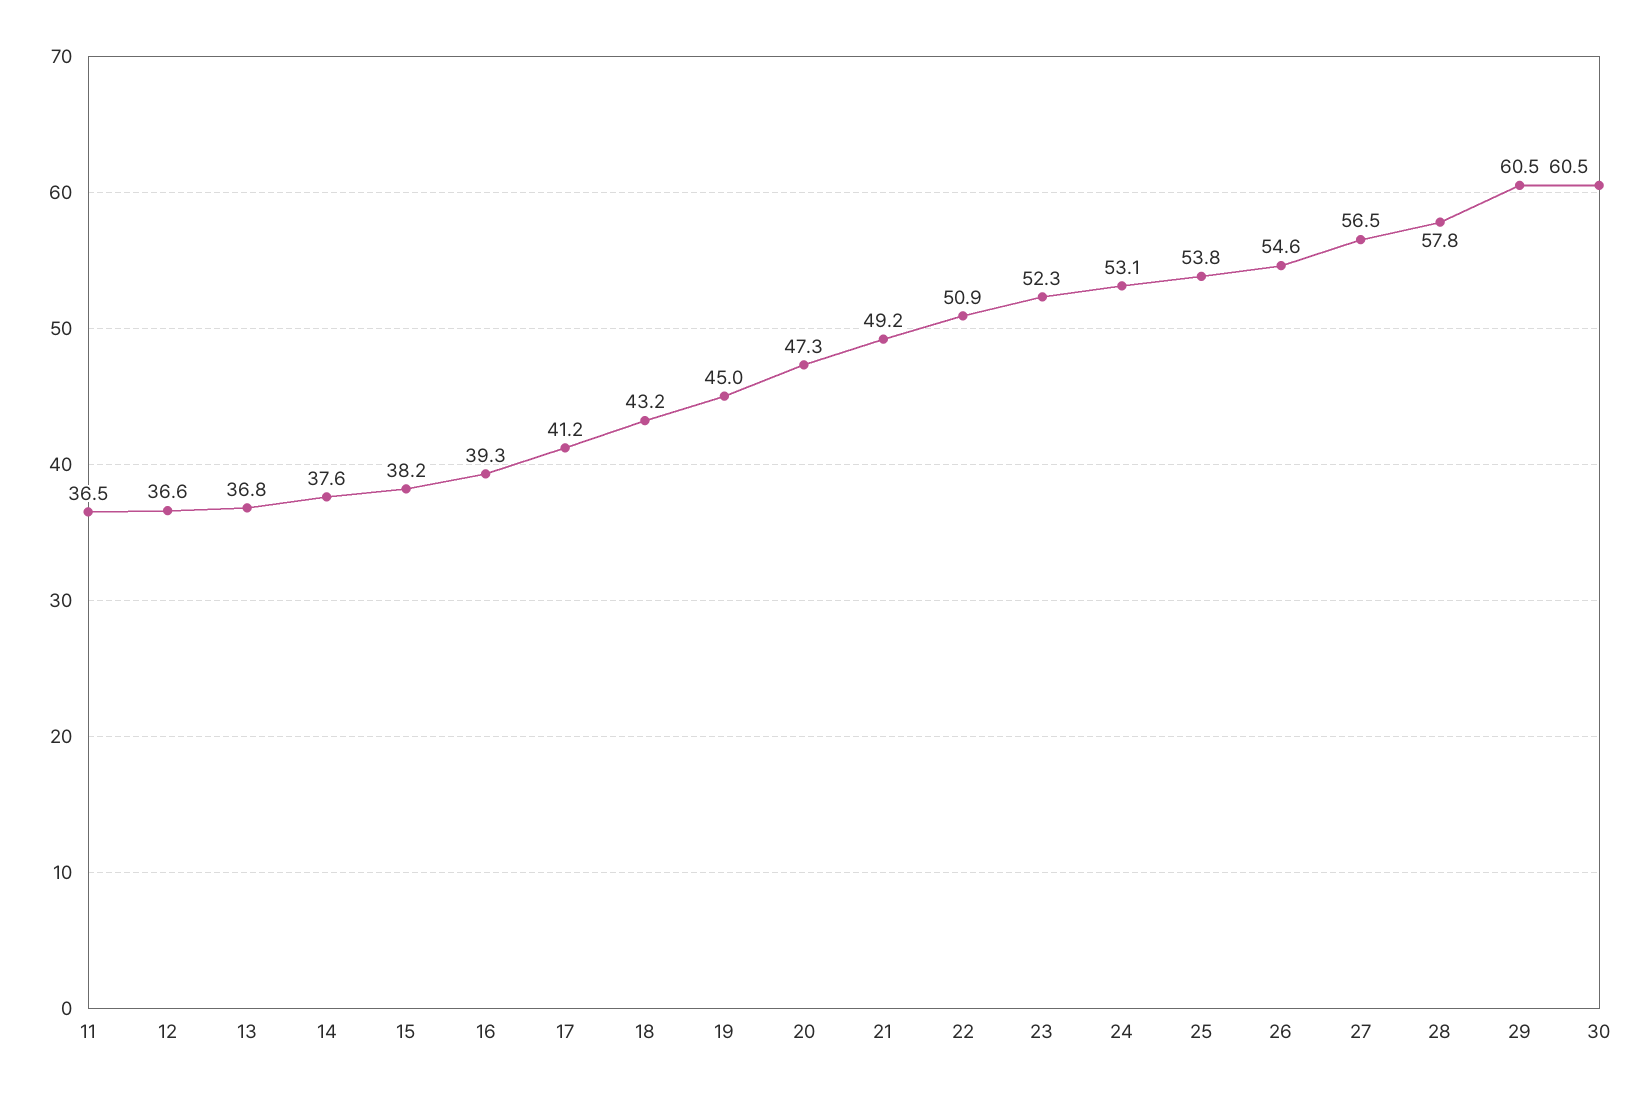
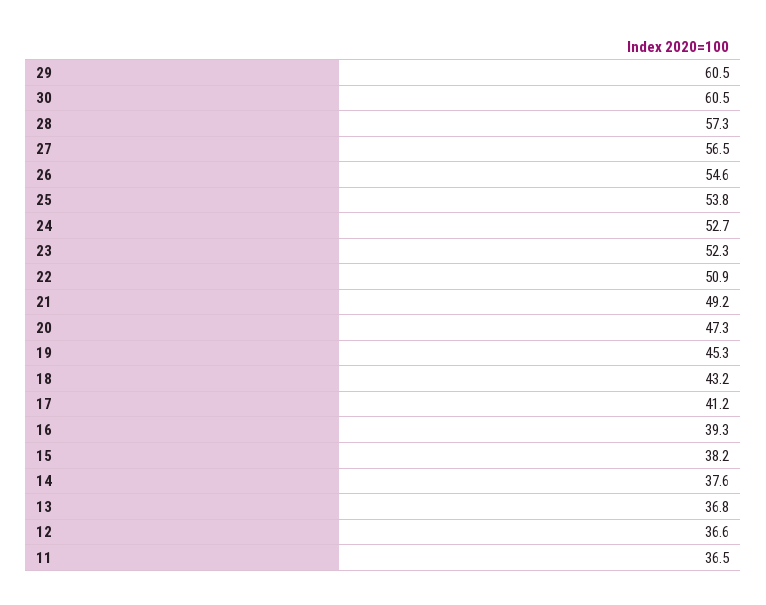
  {
    "11": 36.5,
    "12": 36.6,
    "13": 36.8,
    "14": 37.6,
    "15": 38.2,
    "16": 39.3,
    "17": 41.2,
    "18": 43.2,
-   "19": 45,
+   "19": 45.3,
    "20": 47.3,
    "21": 49.2,
    "22": 50.9,
    "23": 52.3,
-   "24": 53.1,
+   "24": 52.7,
    "25": 53.8,
    "26": 54.6,
    "27": 56.5,
-   "28": 57.8,
+   "28": 57.3,
    "29": 60.5,
    "30": 60.5
  }

